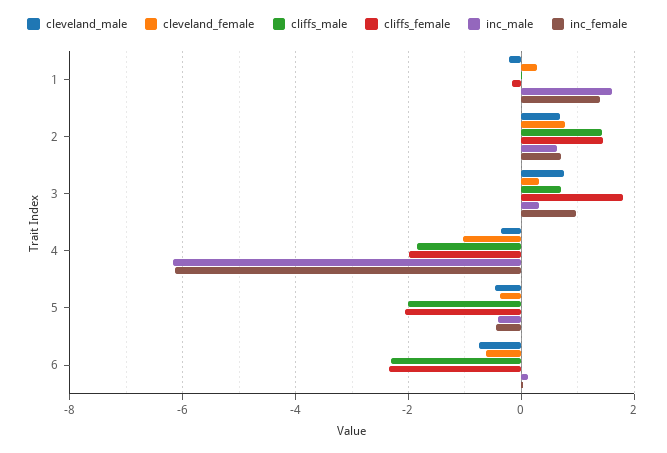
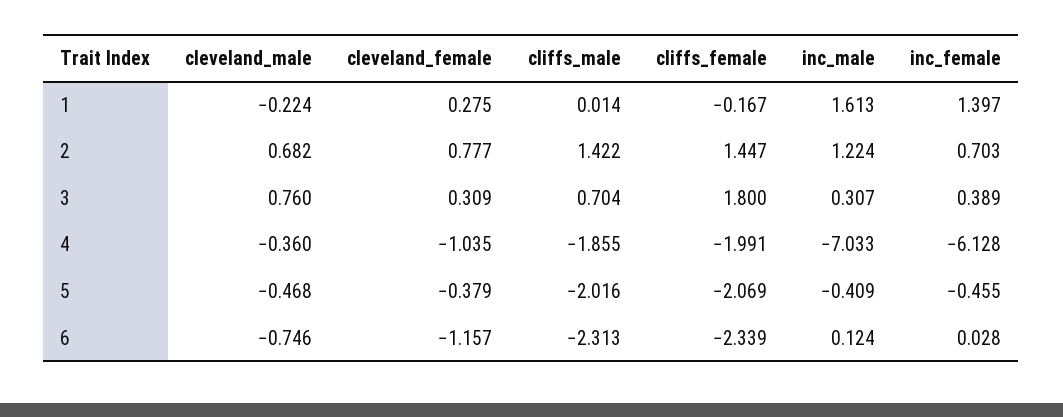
  {
    "cleveland_male": {
      "1": -0.224,
      "2": 0.682,
      "3": 0.76,
      "4": -0.36,
      "5": -0.468,
      "6": -0.746
    },
    "cleveland_female": {
      "1": 0.275,
      "2": 0.777,
      "3": 0.309,
      "4": -1.035,
      "5": -0.379,
-     "6": -0.6
+     "6": -1.157
    },
    "cliffs_male": {
      "1": 0.014,
      "2": 1.422,
      "3": 0.704,
      "4": -1.855,
      "5": -2.016,
      "6": -2.313
    },
    "cliffs_female": {
      "1": -0.167,
      "2": 1.447,
      "3": 1.8,
      "4": -1.991,
      "5": -2.069,
      "6": -2.339
    },
    "inc_male": {
      "1": 1.613,
-     "2": 0.6,
+     "2": 1.224,
      "3": 0.307,
-     "4": -6.2,
+     "4": -7.033,
      "5": -0.409,
      "6": 0.124
    },
    "inc_female": {
      "1": 1.397,
      "2": 0.703,
-     "3": 1,
+     "3": 0.389,
      "4": -6.128,
      "5": -0.455,
      "6": 0.028
    }
  }

